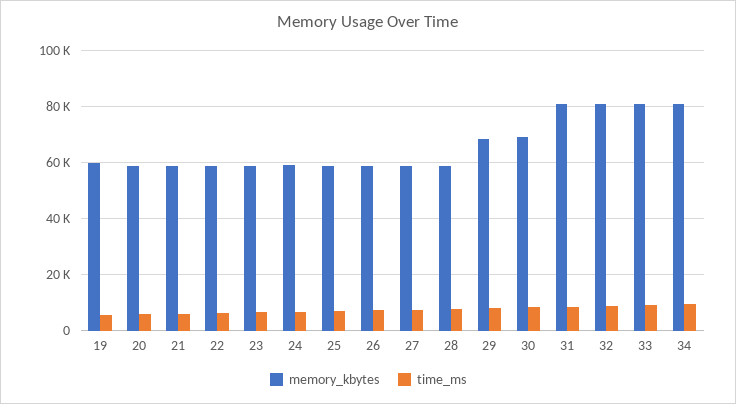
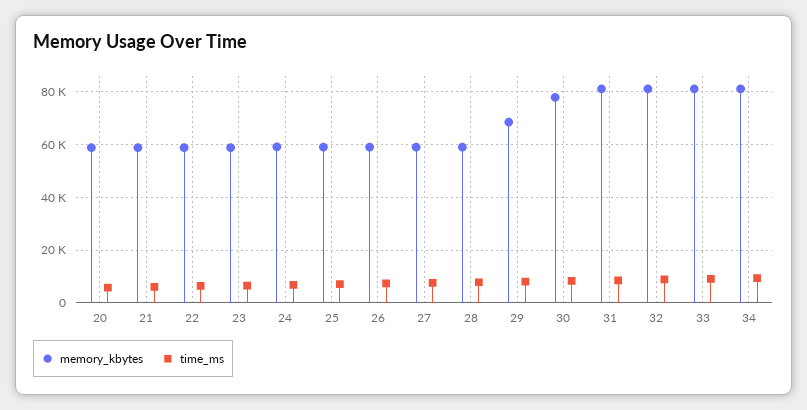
  {
    "memory_kbytes": {
-     "19": 60000,
      "20": 60000,
      "21": 60000,
      "22": 60000,
      "23": 60000,
      "24": 60000,
      "25": 60000,
      "26": 60000,
      "27": 60000,
      "28": 60000,
      "29": 67500,
-     "30": 70000,
+     "30": 77500,
      "31": 80000,
      "32": 80000,
      "33": 80000,
      "34": 80000
    },
    "time_ms": {
-     "19": 5000,
      "20": 5000,
      "21": 5000,
      "22": 7500,
      "23": 7500,
      "24": 7500,
      "25": 7500,
      "26": 7500,
      "27": 7500,
      "28": 7500,
      "29": 7500,
      "30": 7500,
      "31": 7500,
      "32": 10000,
      "33": 10000,
      "34": 10000
    }
  }

